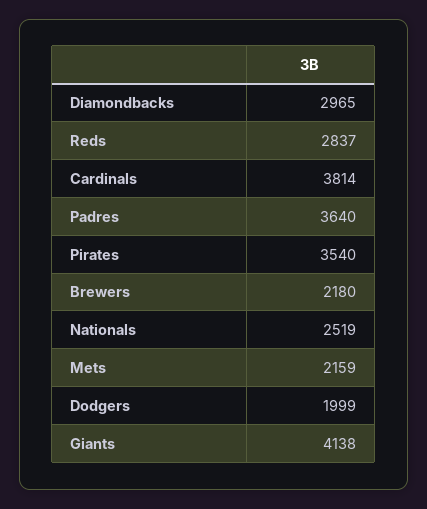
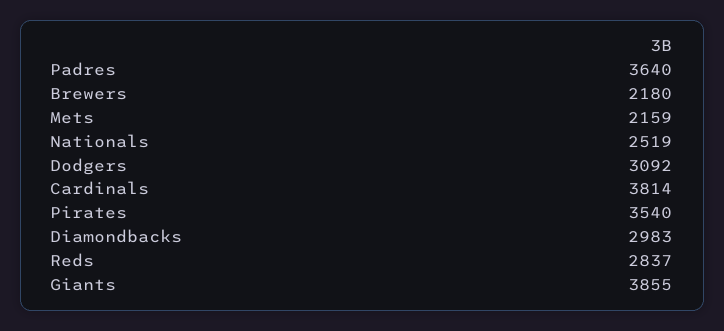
  {
-   "Diamondbacks": 2965,
+   "Diamondbacks": 2983,
    "Reds": 2837,
    "Cardinals": 3814,
    "Padres": 3640,
    "Pirates": 3540,
    "Brewers": 2180,
    "Nationals": 2519,
    "Mets": 2159,
-   "Dodgers": 1999,
+   "Dodgers": 3092,
-   "Giants": 4138
+   "Giants": 3855
  }

